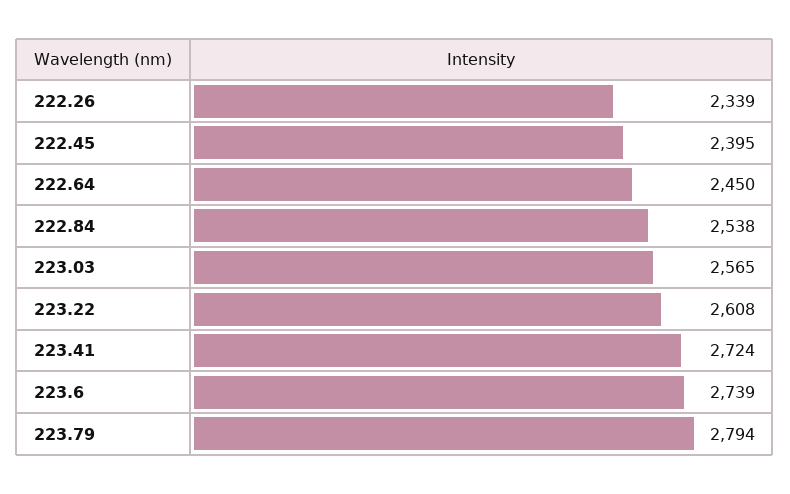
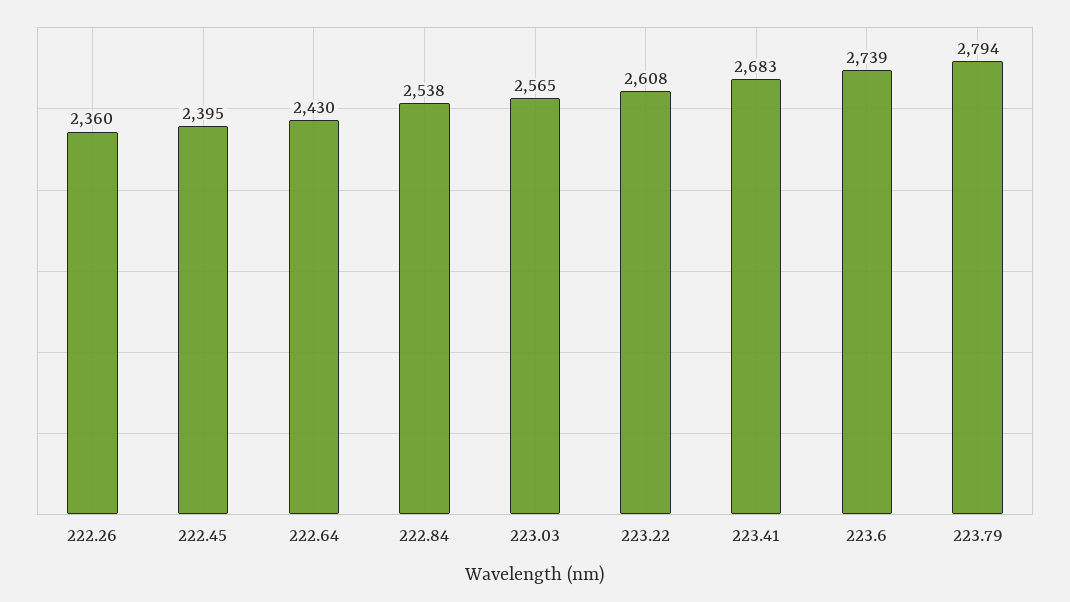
  {
-   "222.26": 2339,
+   "222.26": 2360,
    "222.45": 2395,
-   "222.64": 2450,
+   "222.64": 2430,
    "222.84": 2538,
    "223.03": 2565,
    "223.22": 2608,
-   "223.41": 2724,
+   "223.41": 2683,
    "223.6": 2739,
    "223.79": 2794
  }

